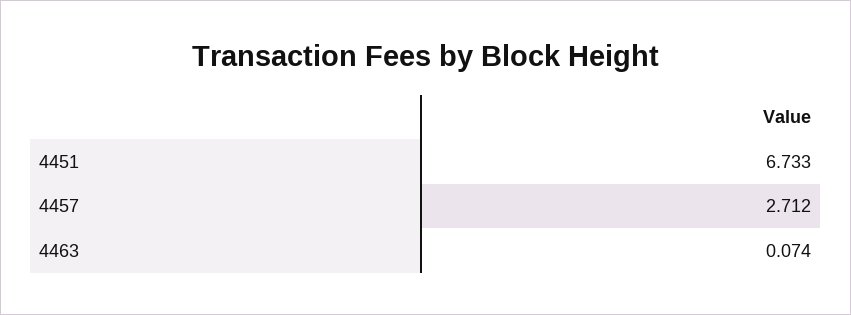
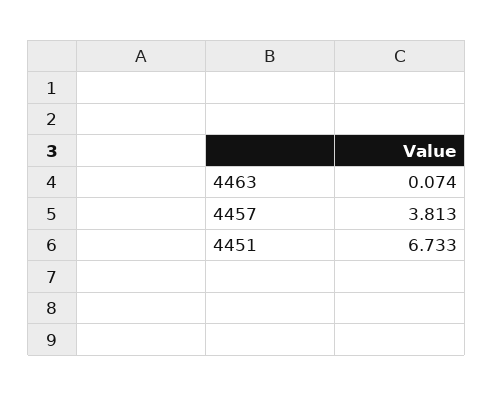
  {
    "4451": 6.733,
-   "4457": 2.712,
+   "4457": 3.813,
    "4463": 0.074
  }

